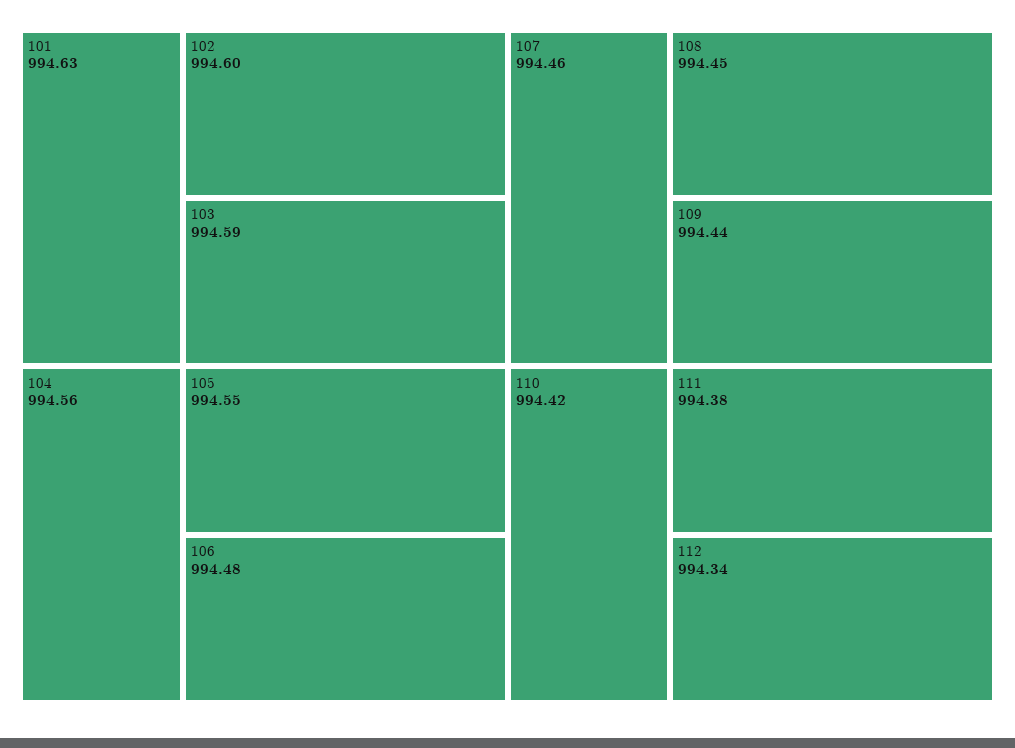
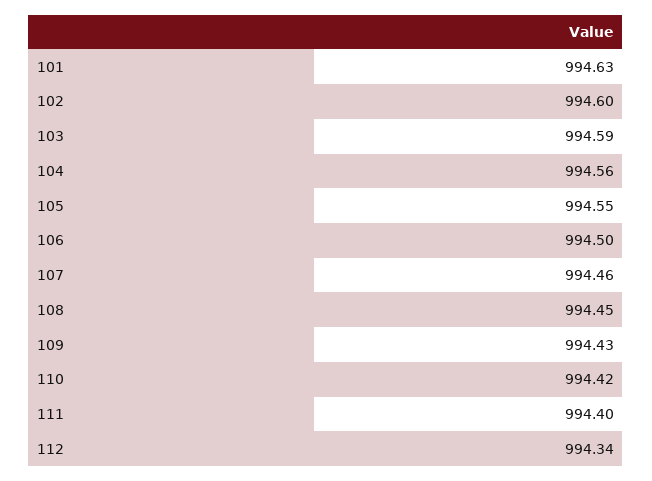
  {
    "101": 994.63,
    "102": 994.6,
    "103": 994.59,
    "104": 994.56,
    "105": 994.55,
-   "106": 994.48,
+   "106": 994.5,
    "107": 994.46,
    "108": 994.45,
-   "109": 994.44,
+   "109": 994.43,
    "110": 994.42,
-   "111": 994.38,
+   "111": 994.4,
    "112": 994.34
  }

